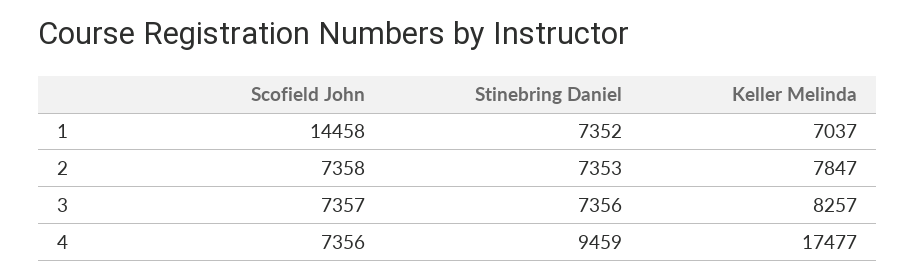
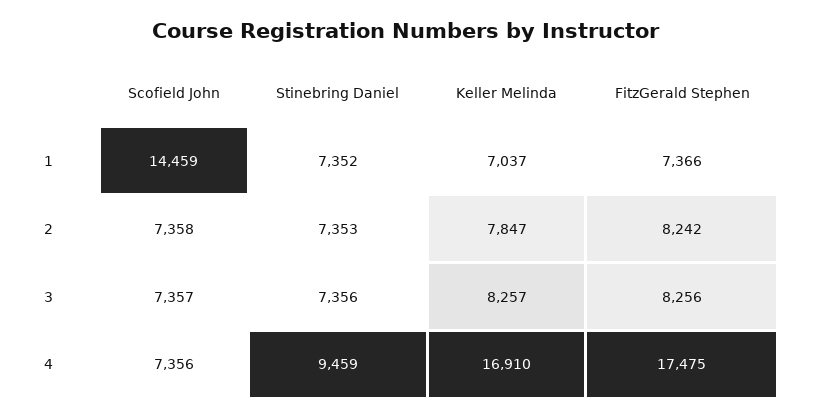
  {
    "Scofield John": {
-     "1": 14458,
+     "1": 14459,
      "2": 7358,
      "3": 7357,
      "4": 7356
    },
    "Stinebring Daniel": {
      "1": 7352,
      "2": 7353,
      "3": 7356,
      "4": 9459
    },
    "Keller Melinda": {
      "1": 7037,
      "2": 7847,
      "3": 8257,
-     "4": 17477
+     "4": 16910
-   }
+   },
+   "FitzGerald Stephen": {
+     "1": 7366,
+     "2": 8242,
+     "3": 8256,
+     "4": 17475
+   }
  }

